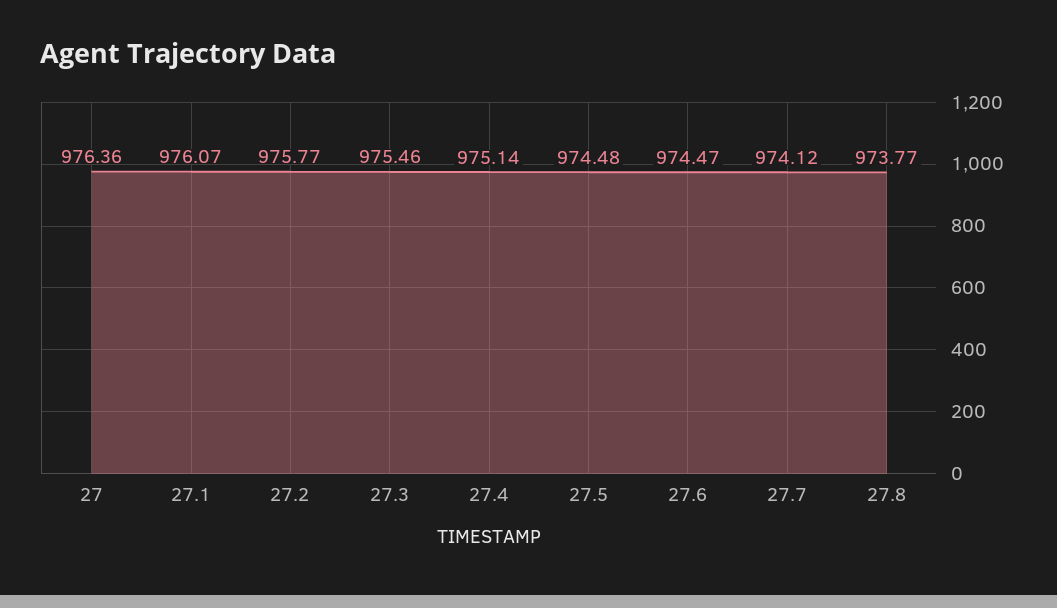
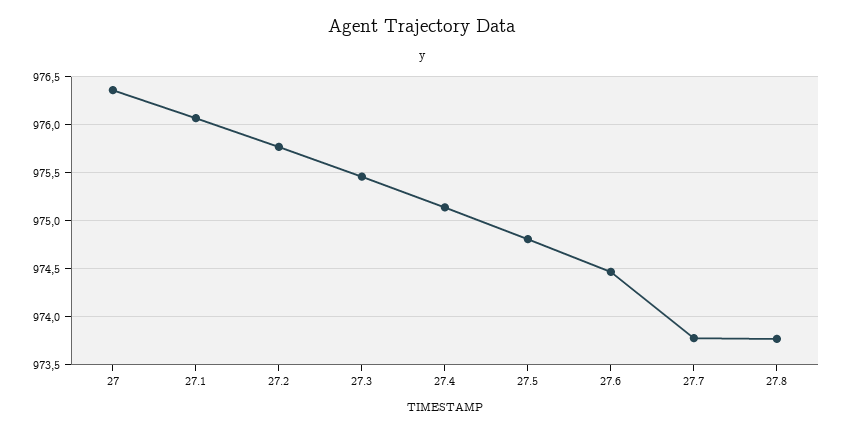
  {
    "27": 976.36,
    "27.1": 976.07,
    "27.2": 975.77,
    "27.3": 975.46,
    "27.4": 975.14,
-   "27.5": 974.48,
+   "27.5": 974.8,
    "27.6": 974.47,
-   "27.7": 974.12,
+   "27.7": 973.8,
    "27.8": 973.77
  }

